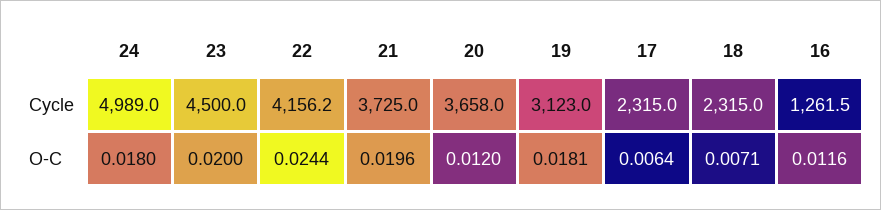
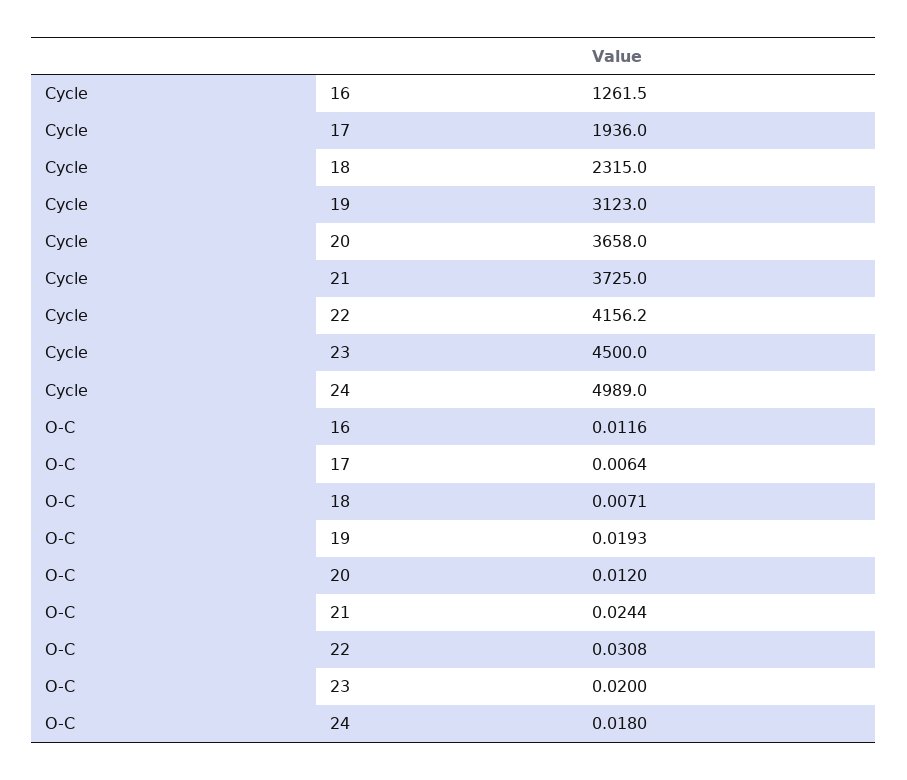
  {
    "24": {
      "Cycle": 4989,
      "O-C": 0.018
    },
    "23": {
      "Cycle": 4500,
      "O-C": 0.02
    },
    "22": {
      "Cycle": 4156.2,
-     "O-C": 0.0244
+     "O-C": 0.0308
    },
    "21": {
      "Cycle": 3725,
-     "O-C": 0.0196
+     "O-C": 0.0244
    },
    "20": {
      "Cycle": 3658,
      "O-C": 0.012
    },
    "19": {
      "Cycle": 3123,
-     "O-C": 0.0181
+     "O-C": 0.0193
    },
    "17": {
-     "Cycle": 2315,
+     "Cycle": 1936,
      "O-C": 0.0064
    },
    "18": {
      "Cycle": 2315,
      "O-C": 0.0071
    },
    "16": {
      "Cycle": 1261.5,
      "O-C": 0.0116
    }
  }

